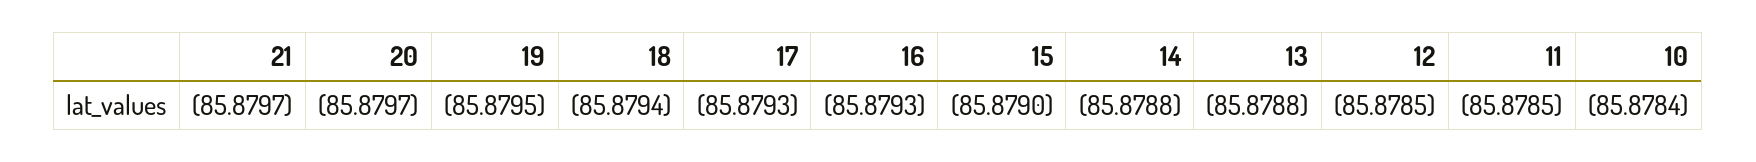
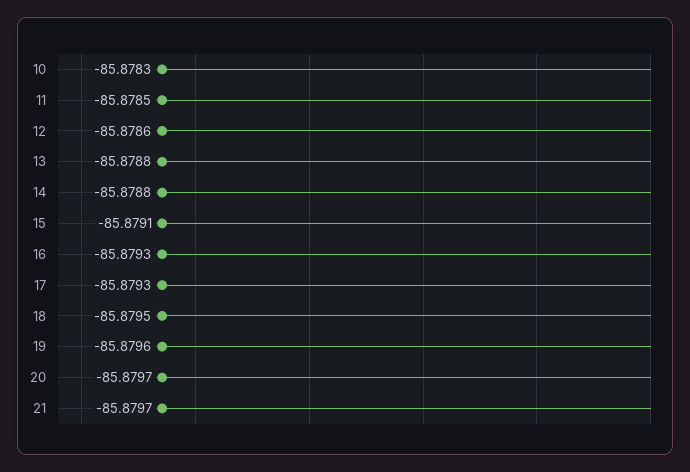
  {
    "21": -85.8797,
    "20": -85.8797,
-   "19": -85.8795,
+   "19": -85.8796,
-   "18": -85.8794,
+   "18": -85.8795,
    "17": -85.8793,
    "16": -85.8793,
-   "15": -85.879,
+   "15": -85.8791,
    "14": -85.8788,
    "13": -85.8788,
-   "12": -85.8785,
+   "12": -85.8786,
    "11": -85.8785,
-   "10": -85.8784
+   "10": -85.8783
  }

